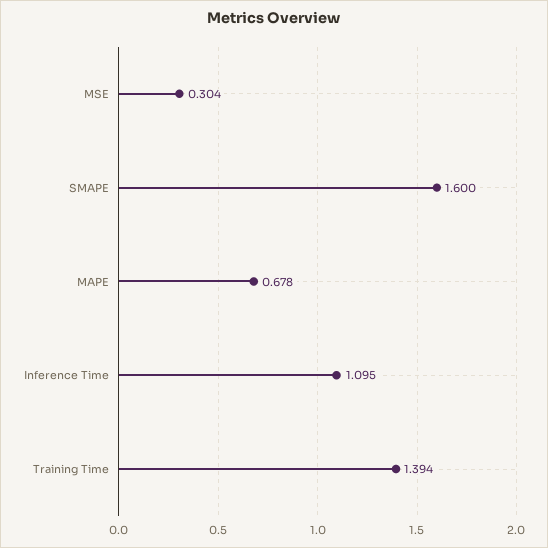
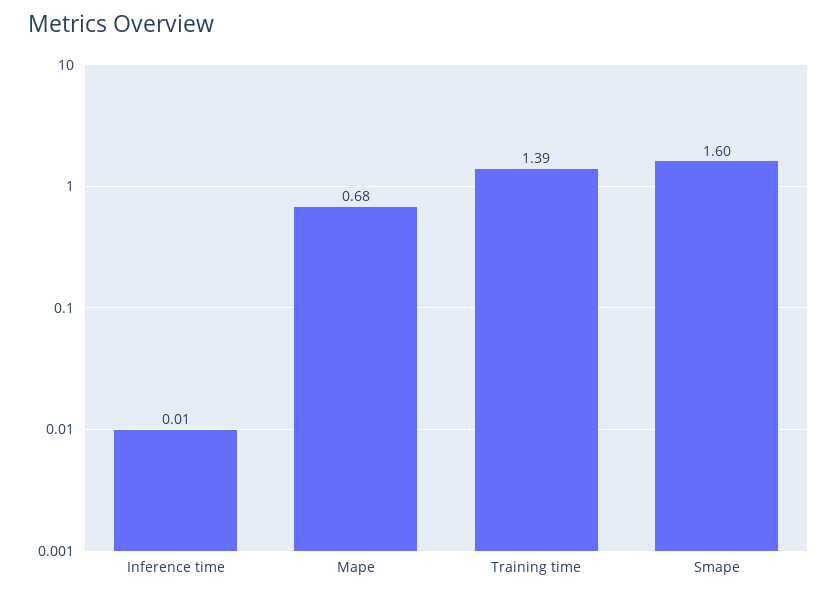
  {
-   "MSE": 0.304,
    "SMAPE": 1.6,
    "MAPE": 0.678,
-   "Inference Time": 1.095,
+   "Inference Time": 0.01,
    "Training Time": 1.394
  }

